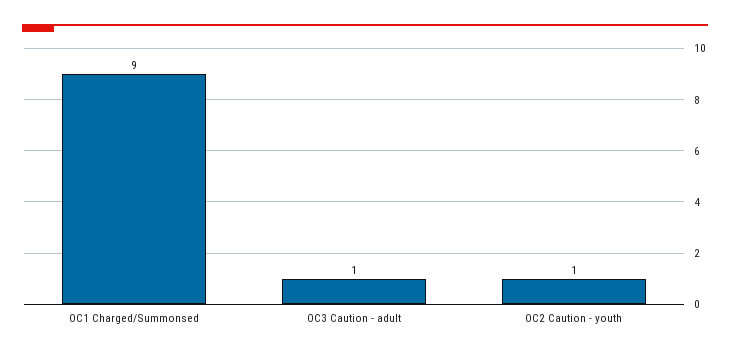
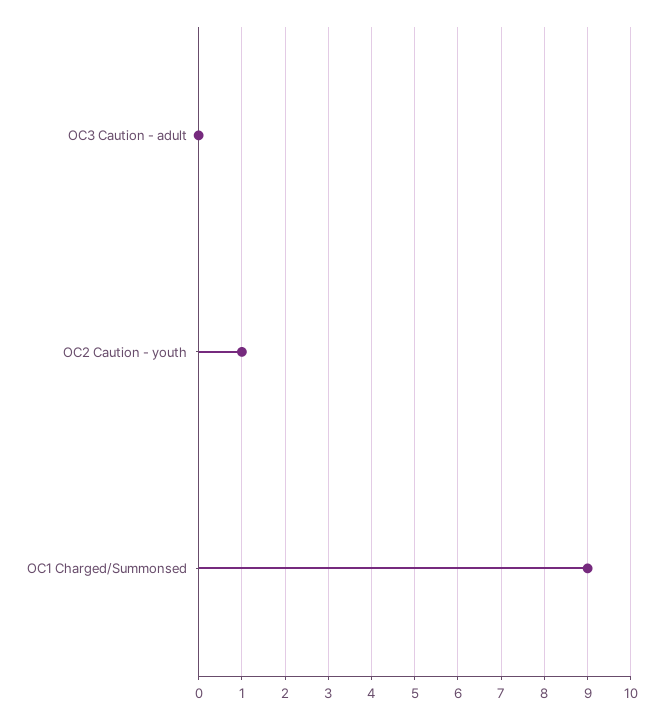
  {
    "OC1 Charged/Summonsed": 9,
-   "OC3 Caution - adult": 1,
+   "OC3 Caution - adult": 0,
    "OC2 Caution - youth": 1
  }

